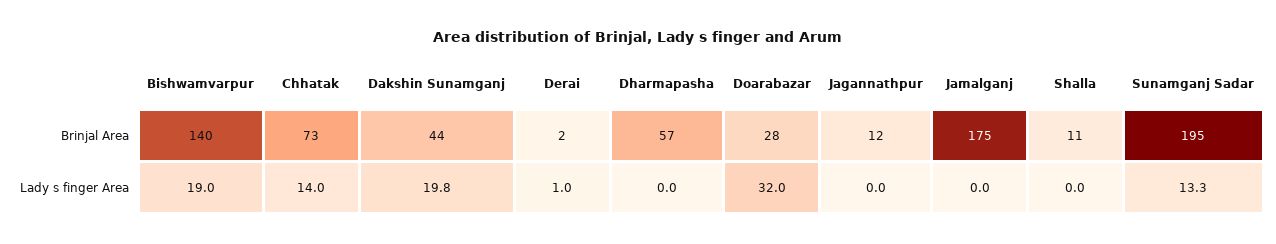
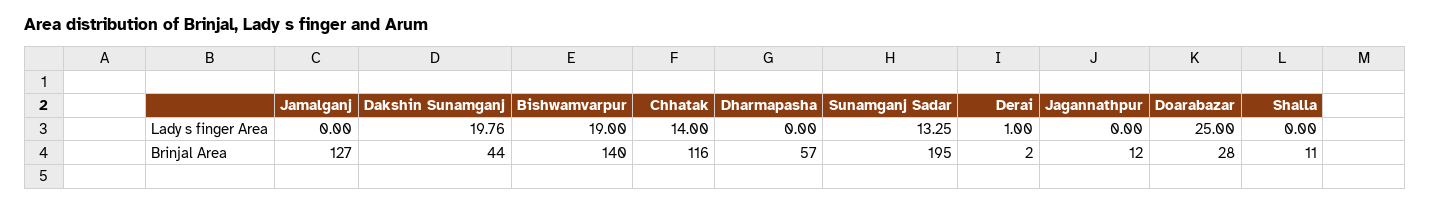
  {
    "Bishwamvarpur": {
      "Brinjal Area": 140,
      "Lady s finger Area": 19
    },
    "Chhatak": {
-     "Brinjal Area": 73,
+     "Brinjal Area": 116,
      "Lady s finger Area": 14
    },
    "Dakshin Sunamganj": {
      "Brinjal Area": 44,
      "Lady s finger Area": 19.76
    },
    "Derai": {
      "Brinjal Area": 2,
      "Lady s finger Area": 1
    },
    "Dharmapasha": {
      "Brinjal Area": 57,
      "Lady s finger Area": 0
    },
    "Doarabazar": {
      "Brinjal Area": 28,
-     "Lady s finger Area": 32
+     "Lady s finger Area": 25
    },
    "Jagannathpur": {
      "Brinjal Area": 12,
      "Lady s finger Area": 0
    },
    "Jamalganj": {
-     "Brinjal Area": 175,
+     "Brinjal Area": 127,
      "Lady s finger Area": 0
    },
    "Shalla": {
      "Brinjal Area": 11,
      "Lady s finger Area": 0
    },
    "Sunamganj Sadar": {
      "Brinjal Area": 195,
      "Lady s finger Area": 13.25
    }
  }

